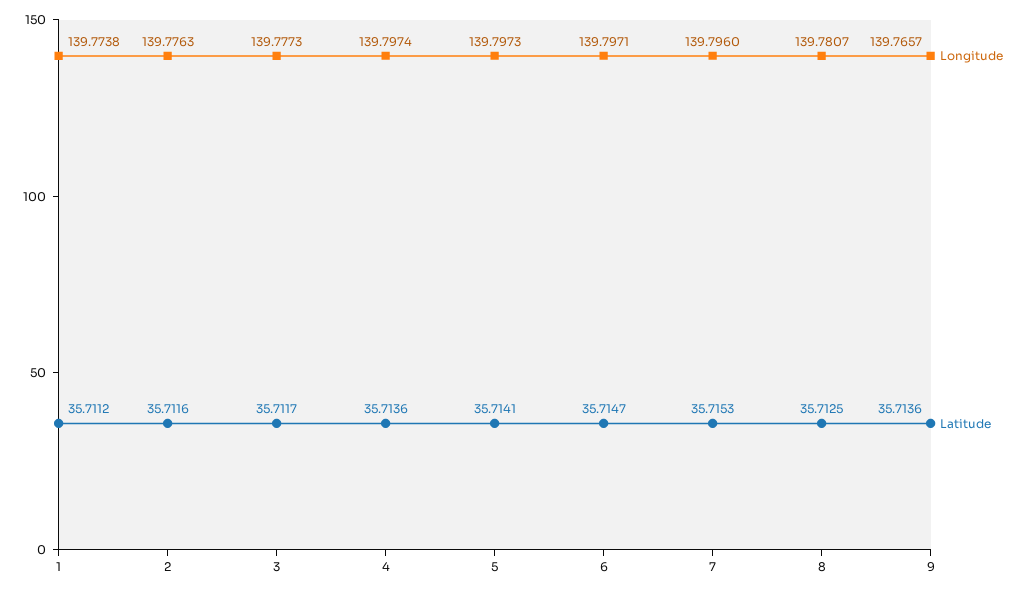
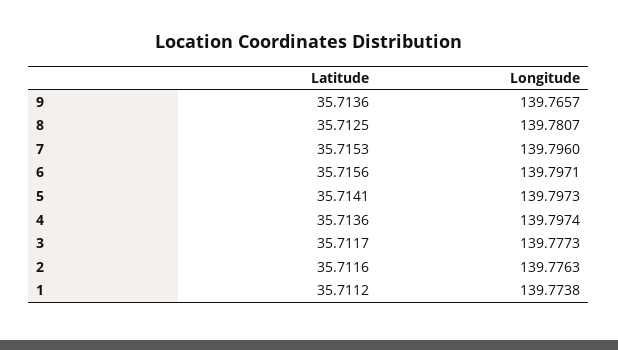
  {
    "Longitude": {
      "1": 139.7738,
      "2": 139.7763,
      "3": 139.7773,
      "4": 139.7974,
      "5": 139.7973,
      "6": 139.7971,
      "7": 139.796,
      "8": 139.7807,
      "9": 139.7657
    },
    "Latitude": {
      "1": 35.7112,
      "2": 35.7116,
      "3": 35.7117,
      "4": 35.7136,
      "5": 35.7141,
-     "6": 35.7147,
+     "6": 35.7156,
      "7": 35.7153,
      "8": 35.7125,
      "9": 35.7136
    }
  }

